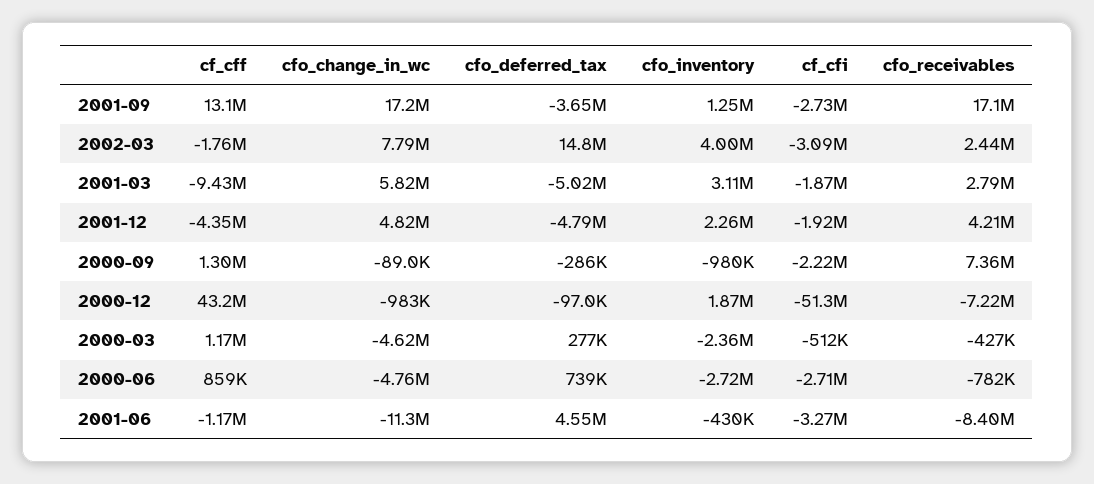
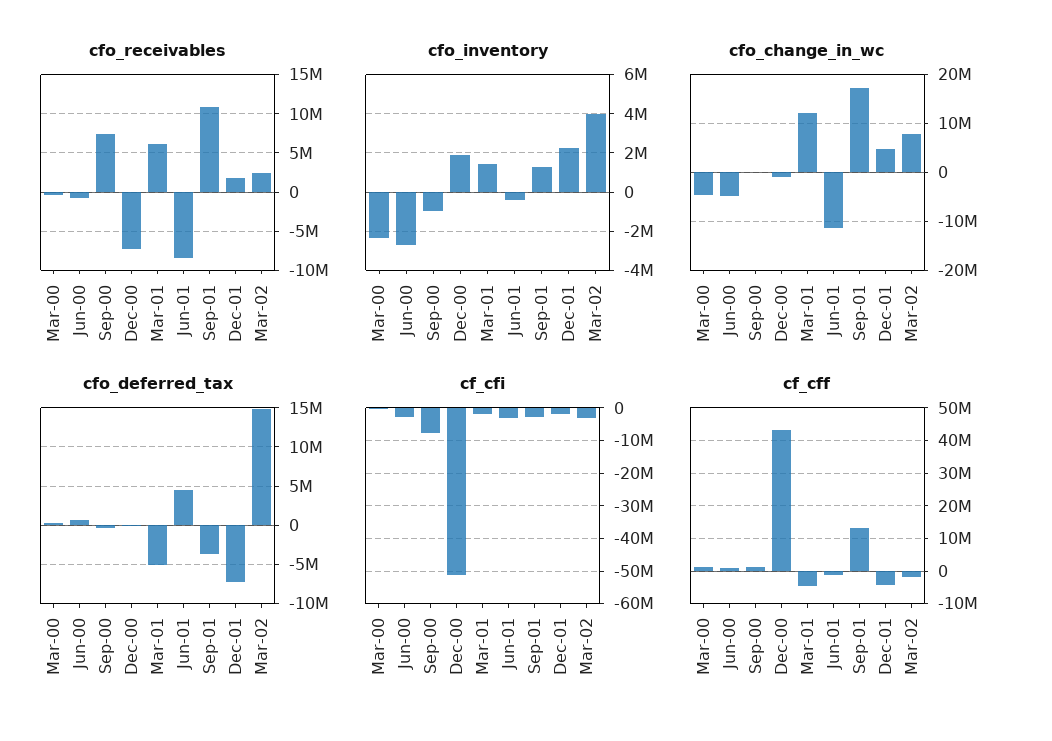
  {
    "cf_cff": {
      "2001-09": 13100000,
      "2002-03": -1760000,
-     "2001-03": -9430000,
+     "2001-03": -4000000,
      "2001-12": -4350000,
      "2000-09": 1300000,
      "2000-12": 43200000,
      "2000-03": 1170000,
      "2000-06": 859000,
      "2001-06": -1170000
    },
    "cfo_change_in_wc": {
      "2001-09": 17200000,
      "2002-03": 7790000,
-     "2001-03": 5820000,
+     "2001-03": 12000000,
      "2001-12": 4820000,
      "2000-09": -89000,
      "2000-12": -983000,
      "2000-03": -4620000,
      "2000-06": -4760000,
      "2001-06": -11300000
    },
    "cfo_deferred_tax": {
      "2001-09": -3650000,
      "2002-03": 14800000,
      "2001-03": -5020000,
-     "2001-12": -4790000,
+     "2001-12": -7000000,
      "2000-09": -286000,
      "2000-12": -97000,
      "2000-03": 277000,
      "2000-06": 739000,
      "2001-06": 4550000
    },
    "cfo_inventory": {
      "2001-09": 1250000,
      "2002-03": 4000000,
-     "2001-03": 3110000,
+     "2001-03": 1500000,
      "2001-12": 2260000,
      "2000-09": -980000,
      "2000-12": 1870000,
      "2000-03": -2360000,
      "2000-06": -2720000,
      "2001-06": -430000
    },
    "cf_cfi": {
      "2001-09": -2730000,
      "2002-03": -3090000,
      "2001-03": -1870000,
      "2001-12": -1920000,
-     "2000-09": -2220000,
+     "2000-09": -8000000,
      "2000-12": -51300000,
      "2000-03": -512000,
      "2000-06": -2710000,
      "2001-06": -3270000
    },
    "cfo_receivables": {
-     "2001-09": 17100000,
+     "2001-09": 11000000,
      "2002-03": 2440000,
-     "2001-03": 2790000,
+     "2001-03": 6000000,
-     "2001-12": 4210000,
+     "2001-12": 2000000,
      "2000-09": 7360000,
      "2000-12": -7220000,
      "2000-03": -427000,
      "2000-06": -782000,
      "2001-06": -8400000
    }
  }

